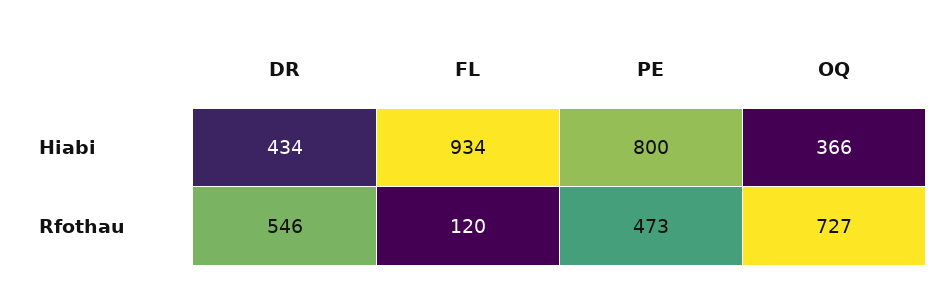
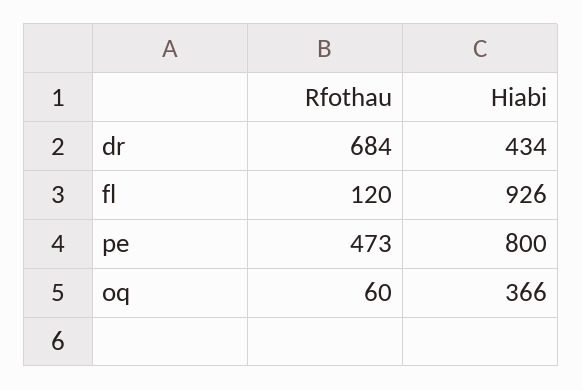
  {
    "DR": {
      "Hiabi": 434,
-     "Rfothau": 546
+     "Rfothau": 684
    },
    "FL": {
-     "Hiabi": 934,
+     "Hiabi": 926,
      "Rfothau": 120
    },
    "PE": {
      "Hiabi": 800,
      "Rfothau": 473
    },
    "OQ": {
      "Hiabi": 366,
-     "Rfothau": 727
+     "Rfothau": 60
    }
  }

